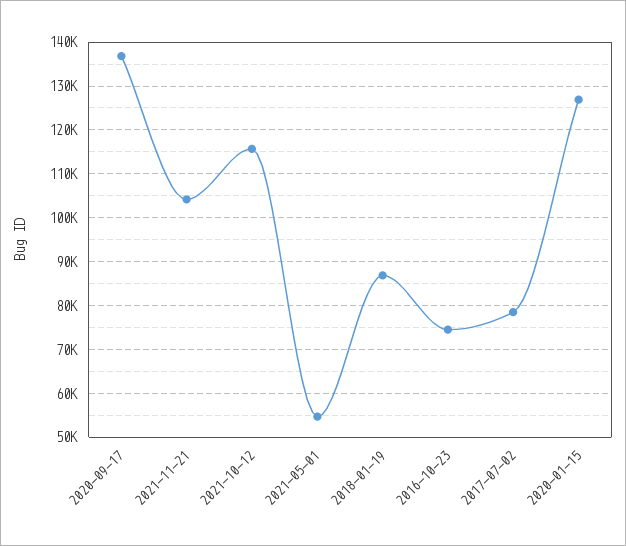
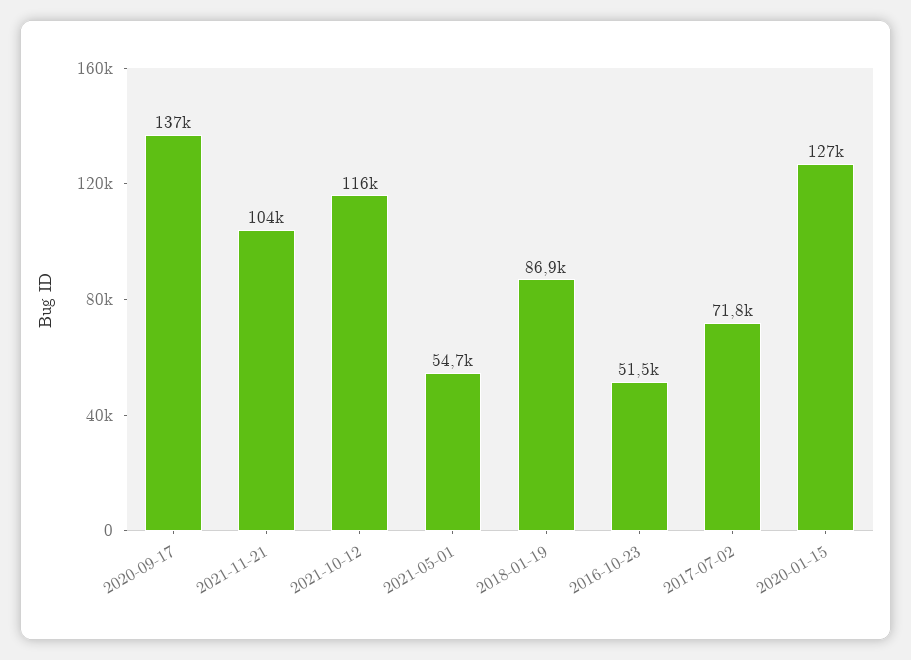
  {
    "2020-09-17": 137000,
    "2021-11-21": 104000,
    "2021-10-12": 116000,
    "2021-05-01": 54700,
    "2018-01-19": 86900,
-   "2016-10-23": 74000,
+   "2016-10-23": 51500,
-   "2017-07-02": 78000,
+   "2017-07-02": 71800,
    "2020-01-15": 127000
  }

